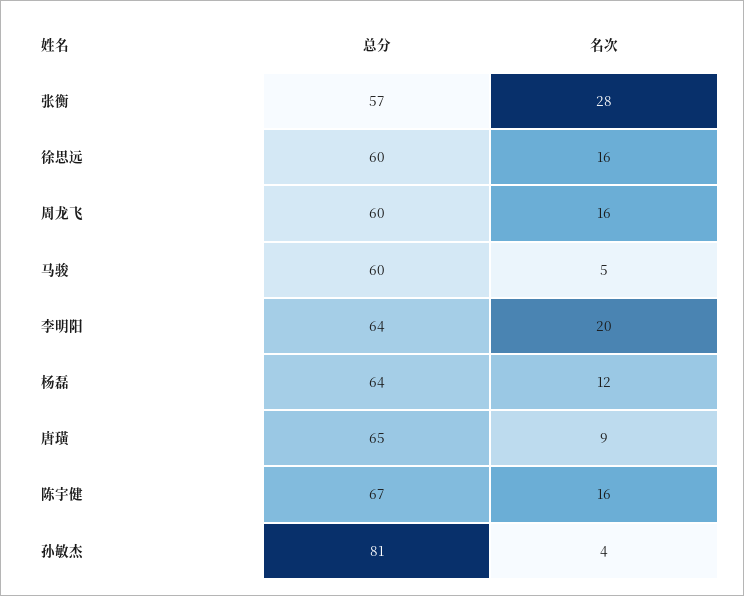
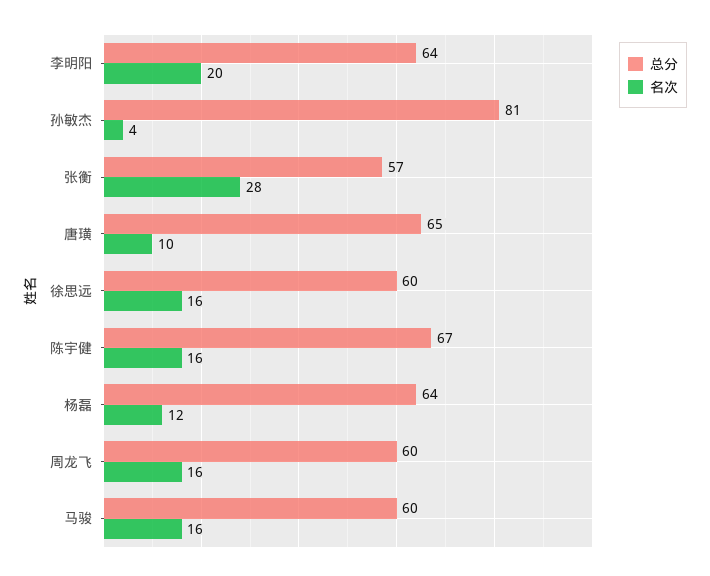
  {
    "总分": {
      "张衡": 57,
      "徐思远": 60,
      "周龙飞": 60,
      "马骏": 60,
      "李明阳": 64,
      "杨磊": 64,
      "唐璜": 65,
      "陈宇健": 67,
      "孙敏杰": 81
    },
    "名次": {
      "张衡": 28,
      "徐思远": 16,
      "周龙飞": 16,
-     "马骏": 5,
+     "马骏": 16,
      "李明阳": 20,
      "杨磊": 12,
-     "唐璜": 9,
+     "唐璜": 10,
      "陈宇健": 16,
      "孙敏杰": 4
    }
  }

